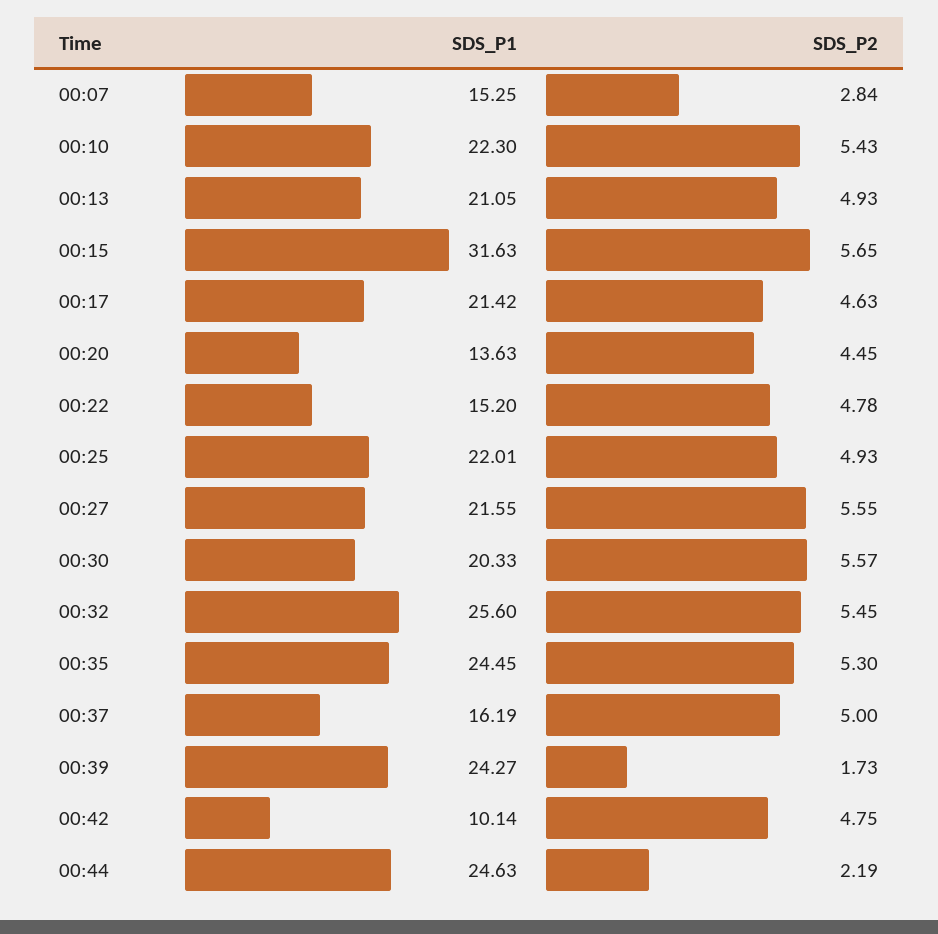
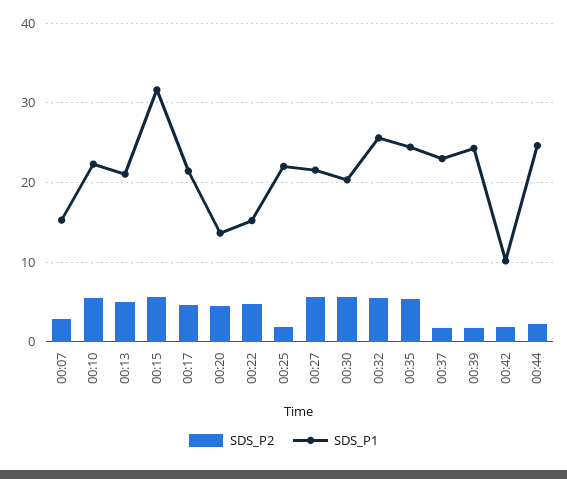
  {
    "SDS_P1": {
      "00:07": 15.25,
      "00:10": 22.3,
      "00:13": 21.05,
      "00:15": 31.63,
      "00:17": 21.42,
      "00:20": 13.63,
      "00:22": 15.2,
      "00:25": 22.01,
      "00:27": 21.55,
      "00:30": 20.33,
      "00:32": 25.6,
      "00:35": 24.45,
-     "00:37": 16.19,
+     "00:37": 23,
      "00:39": 24.27,
      "00:42": 10.14,
      "00:44": 24.63
    },
    "SDS_P2": {
      "00:07": 2.84,
      "00:10": 5.43,
      "00:13": 4.93,
      "00:15": 5.65,
      "00:17": 4.63,
      "00:20": 4.45,
      "00:22": 4.78,
-     "00:25": 4.93,
+     "00:25": 2,
      "00:27": 5.55,
      "00:30": 5.57,
      "00:32": 5.45,
      "00:35": 5.3,
-     "00:37": 5,
+     "00:37": 2,
      "00:39": 1.73,
-     "00:42": 4.75,
+     "00:42": 2,
      "00:44": 2.19
    }
  }

